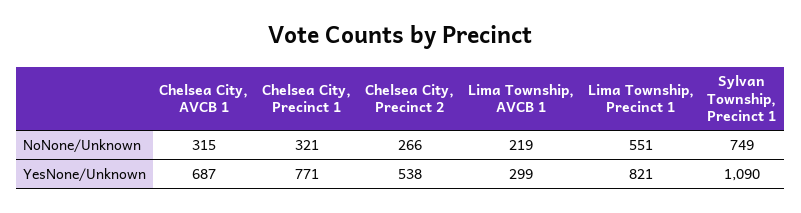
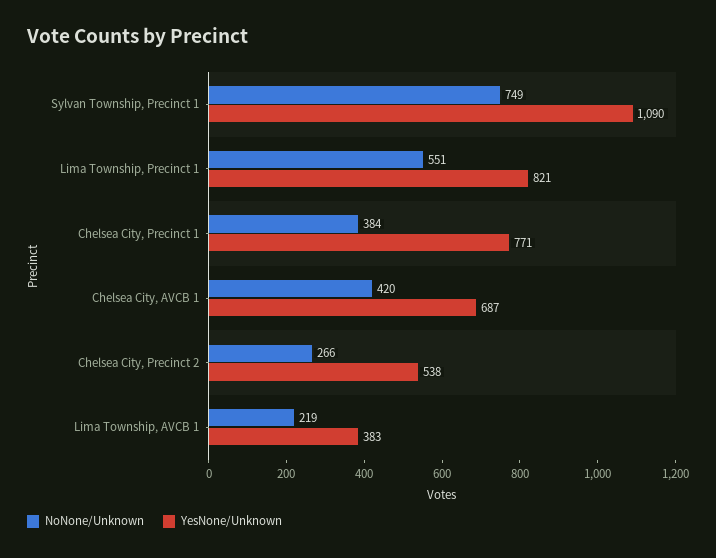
  {
    "NoNone/Unknown": {
-     "Chelsea City, AVCB 1": 315,
+     "Chelsea City, AVCB 1": 420,
-     "Chelsea City, Precinct 1": 321,
+     "Chelsea City, Precinct 1": 384,
      "Chelsea City, Precinct 2": 266,
      "Lima Township, AVCB 1": 219,
      "Lima Township, Precinct 1": 551,
      "Sylvan Township, Precinct 1": 749
    },
    "YesNone/Unknown": {
      "Chelsea City, AVCB 1": 687,
      "Chelsea City, Precinct 1": 771,
      "Chelsea City, Precinct 2": 538,
-     "Lima Township, AVCB 1": 299,
+     "Lima Township, AVCB 1": 383,
      "Lima Township, Precinct 1": 821,
      "Sylvan Township, Precinct 1": 1090
    }
  }

